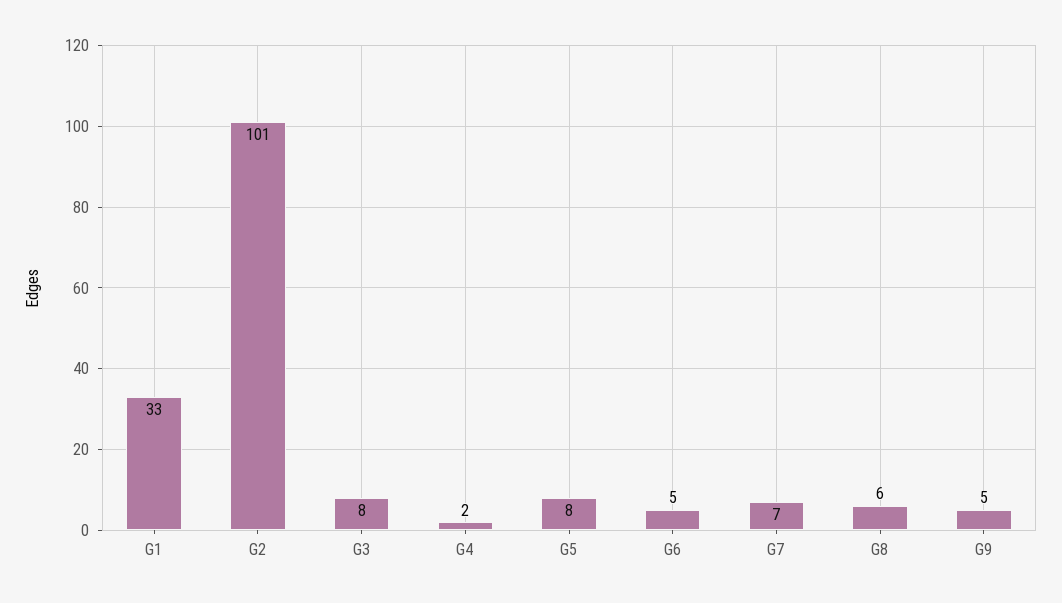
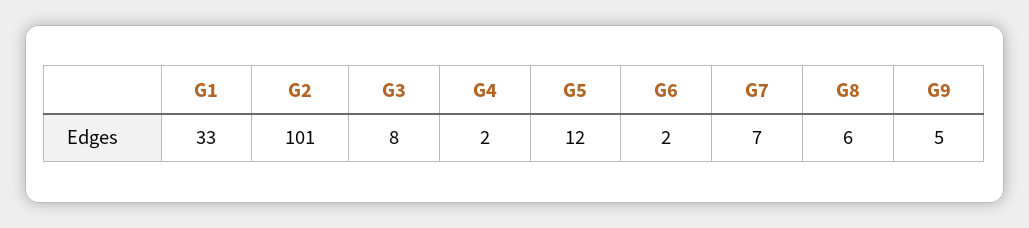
  {
    "G1": 33,
    "G2": 101,
    "G3": 8,
    "G4": 2,
-   "G5": 8,
+   "G5": 12,
-   "G6": 5,
+   "G6": 2,
    "G7": 7,
    "G8": 6,
    "G9": 5
  }

